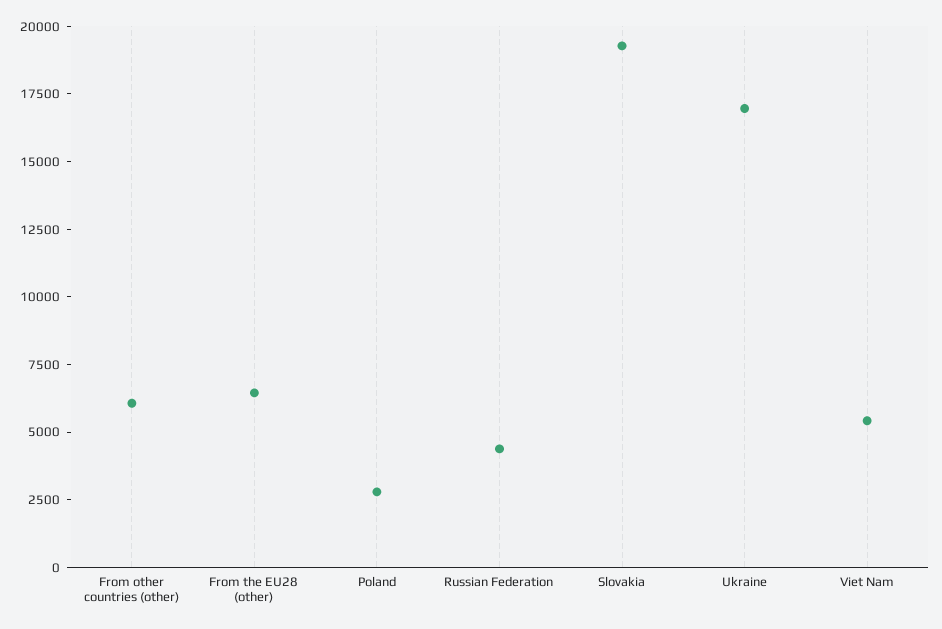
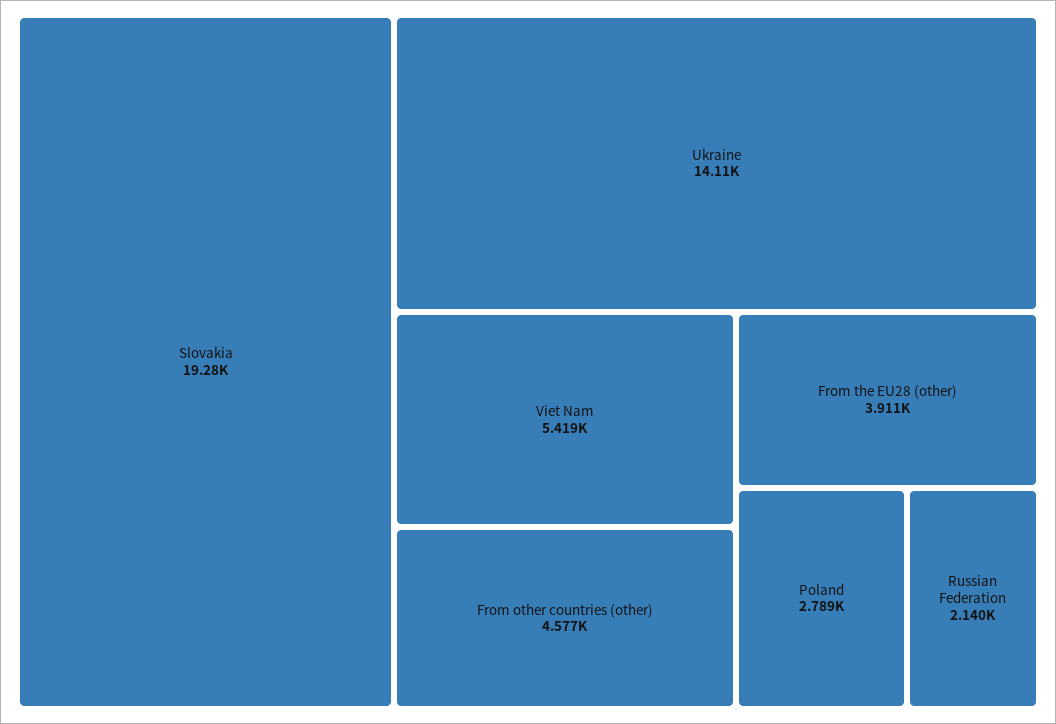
  {
-   "From other countries (other)": 6000,
+   "From other countries (other)": 4577,
-   "From the EU28 (other)": 6500,
+   "From the EU28 (other)": 3911,
    "Poland": 2789,
-   "Russian Federation": 4500,
+   "Russian Federation": 2140,
    "Slovakia": 19280,
-   "Ukraine": 17000,
+   "Ukraine": 14110,
    "Viet Nam": 5419
  }

